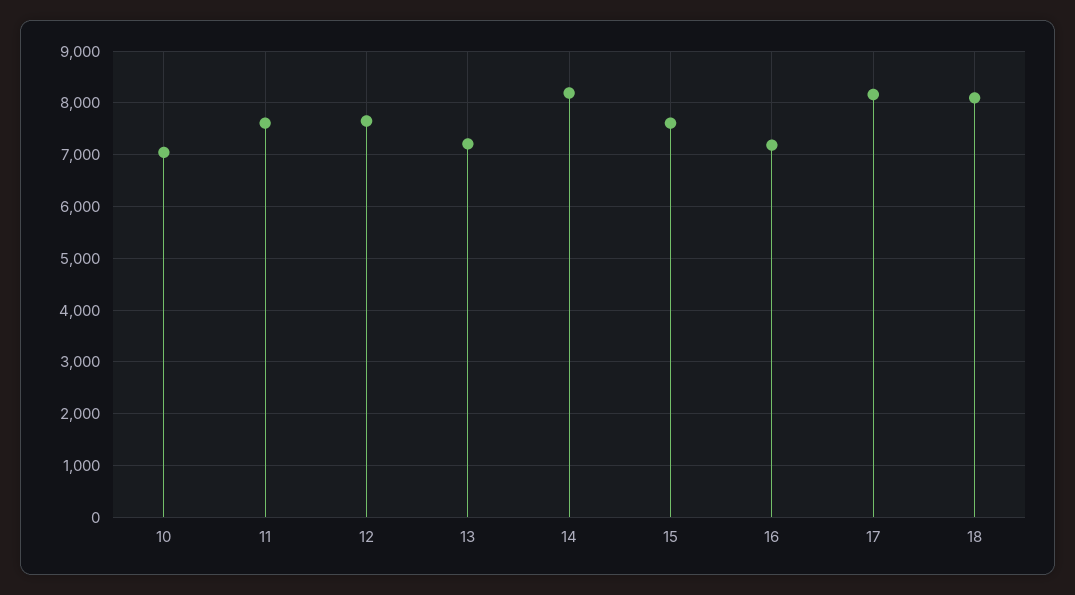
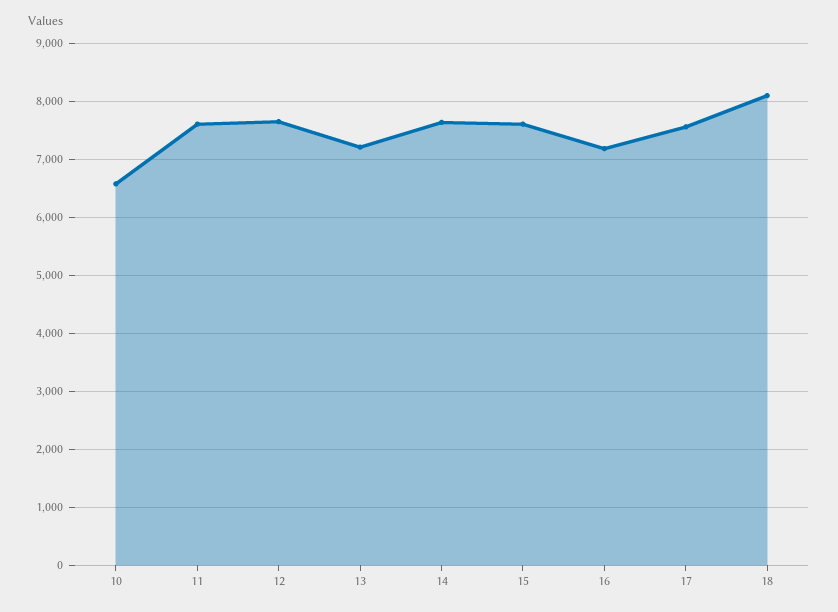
  {
-   "10": 7000,
+   "10": 6600,
    "11": 7600,
    "12": 7600,
    "13": 7200,
-   "14": 8200,
+   "14": 7600,
    "15": 7600,
    "16": 7200,
-   "17": 8200,
+   "17": 7600,
    "18": 8000
  }

